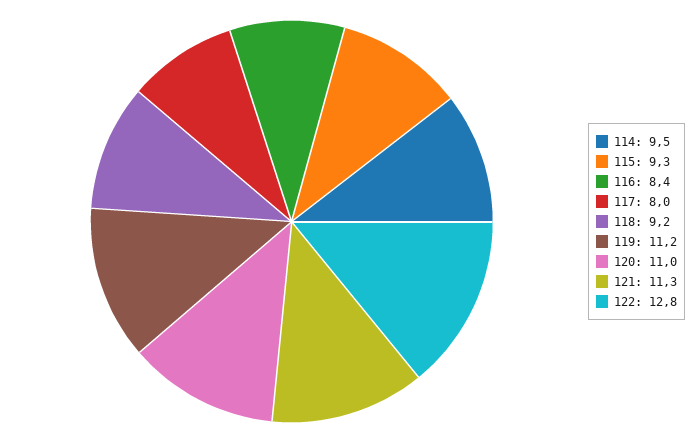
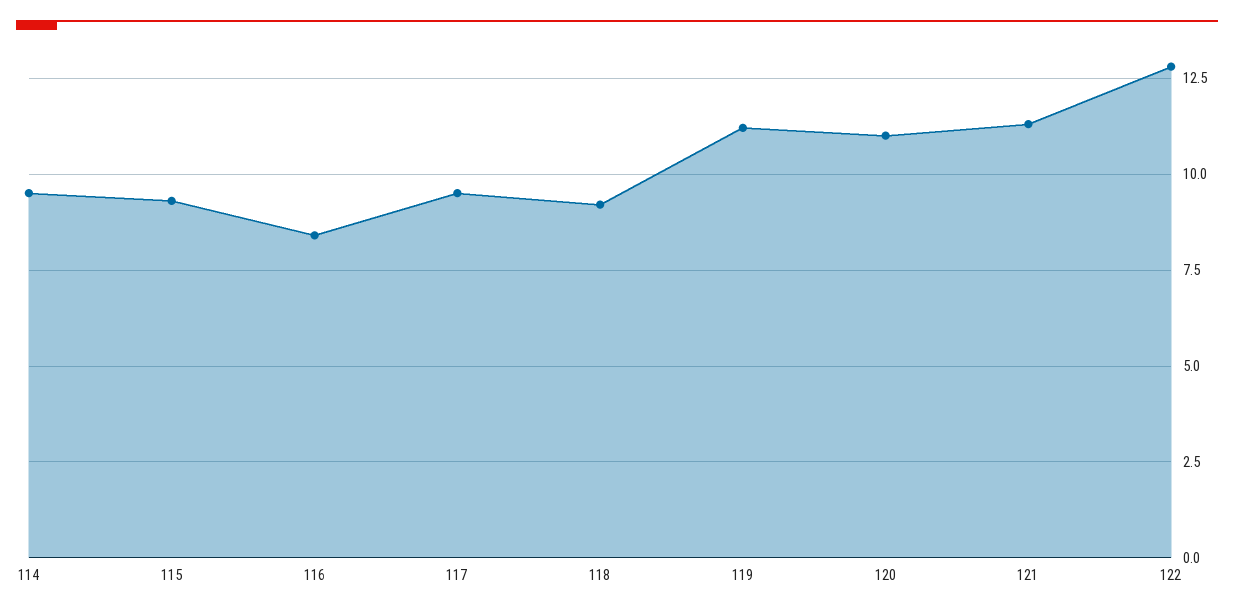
  {
    "114": 9.5,
    "115": 9.3,
    "116": 8.4,
-   "117": 8,
+   "117": 9.5,
    "118": 9.2,
    "119": 11.2,
    "120": 11,
    "121": 11.3,
    "122": 12.8
  }

